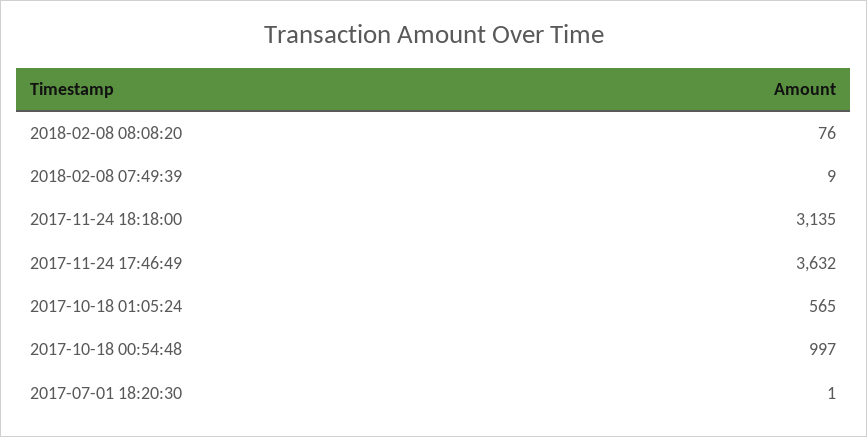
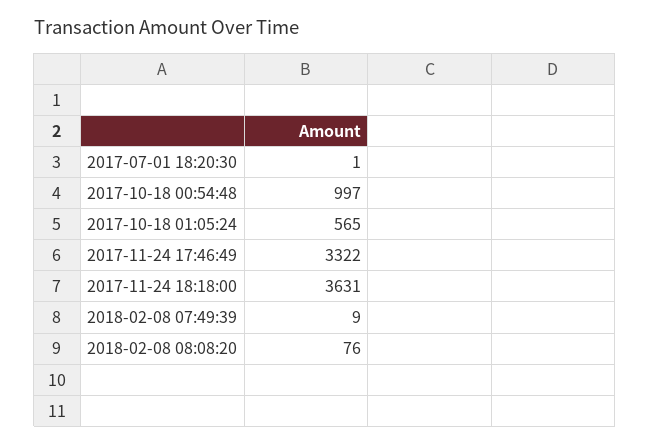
  {
    "2018-02-08 08:08:20": 76,
    "2018-02-08 07:49:39": 9,
-   "2017-11-24 18:18:00": 3135,
+   "2017-11-24 18:18:00": 3631,
-   "2017-11-24 17:46:49": 3632,
+   "2017-11-24 17:46:49": 3322,
    "2017-10-18 01:05:24": 565,
    "2017-10-18 00:54:48": 997,
    "2017-07-01 18:20:30": 1
  }

